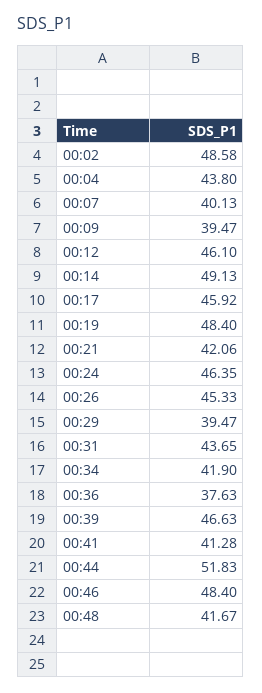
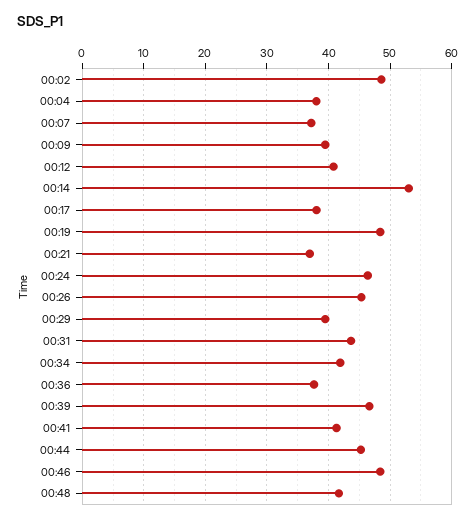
  {
    "00:02": 48.58,
-   "00:04": 43.8,
+   "00:04": 38,
-   "00:07": 40.13,
+   "00:07": 37,
    "00:09": 39.47,
-   "00:12": 46.1,
+   "00:12": 41,
-   "00:14": 49.13,
+   "00:14": 53,
-   "00:17": 45.92,
+   "00:17": 38,
    "00:19": 48.4,
-   "00:21": 42.06,
+   "00:21": 37,
    "00:24": 46.35,
    "00:26": 45.33,
    "00:29": 39.47,
    "00:31": 43.65,
    "00:34": 41.9,
    "00:36": 37.63,
    "00:39": 46.63,
    "00:41": 41.28,
-   "00:44": 51.83,
+   "00:44": 45,
    "00:46": 48.4,
    "00:48": 41.67
  }

